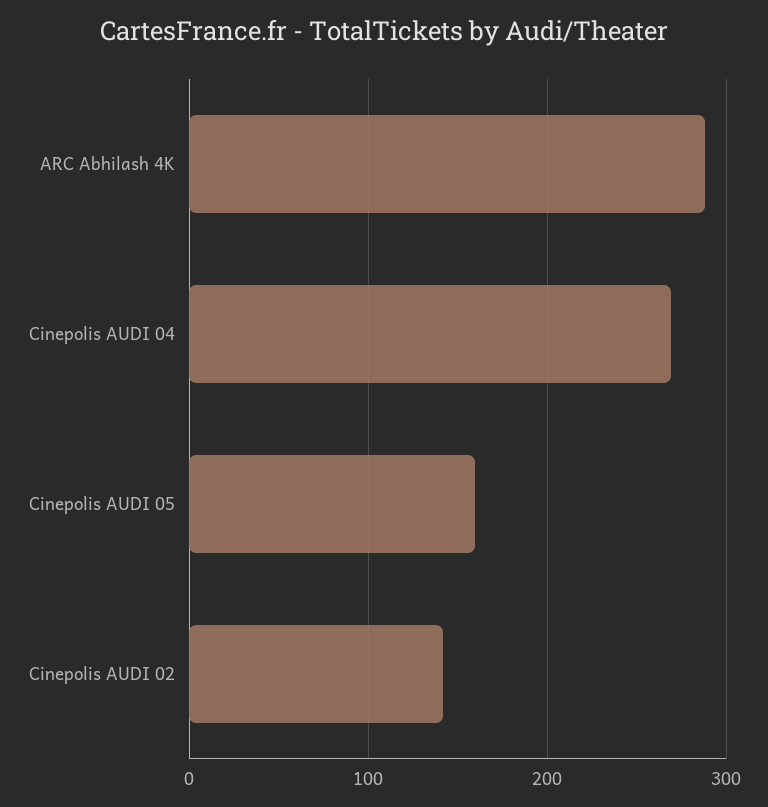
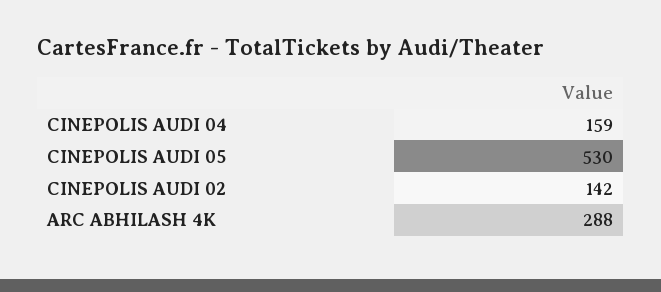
  {
    "ARC Abhilash 4K": 288,
-   "Cinepolis AUDI 04": 270,
+   "Cinepolis AUDI 04": 159,
-   "Cinepolis AUDI 05": 160,
+   "Cinepolis AUDI 05": 530,
    "Cinepolis AUDI 02": 142
  }

